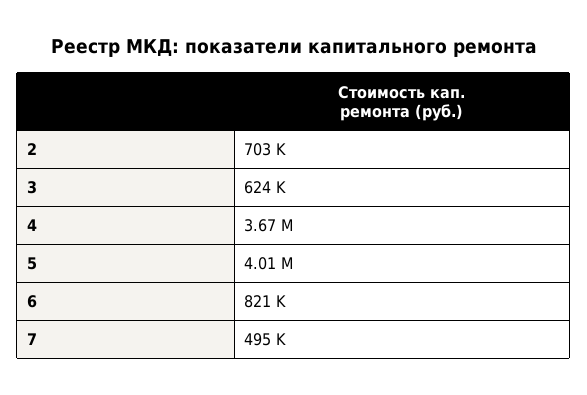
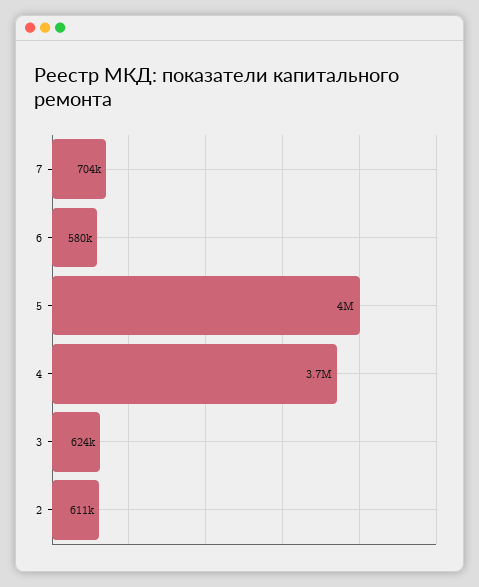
  {
-   "2": 703000,
+   "2": 611000,
    "3": 624000,
    "4": 3670000,
    "5": 4010000,
-   "6": 821000,
+   "6": 580000,
-   "7": 495000
+   "7": 704000
  }

